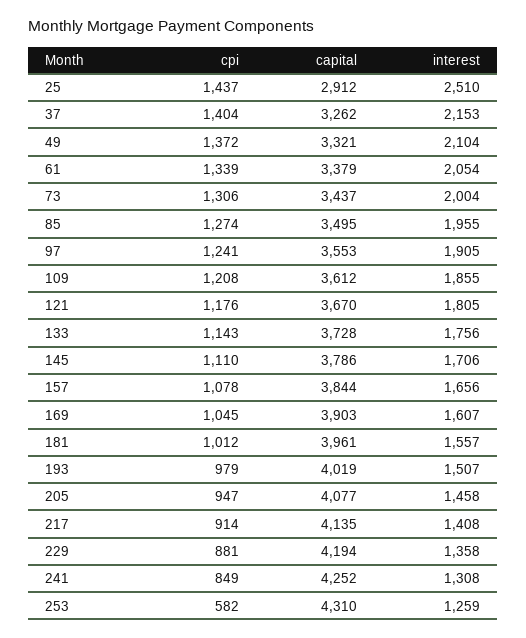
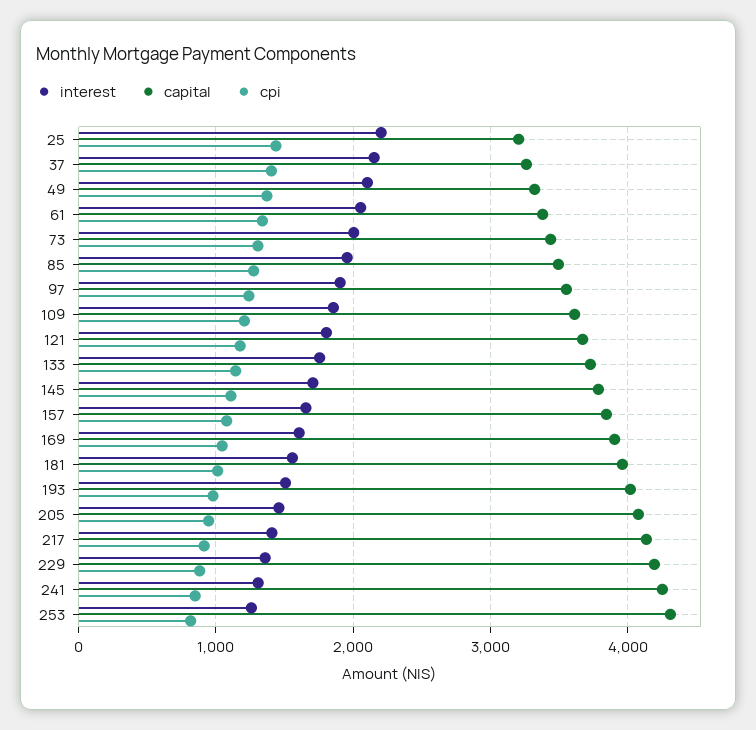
  {
    "cpi": {
      "25": 1437,
      "37": 1404,
      "49": 1372,
      "61": 1339,
      "73": 1306,
      "85": 1274,
      "97": 1241,
      "109": 1208,
      "121": 1176,
      "133": 1143,
      "145": 1110,
      "157": 1078,
      "169": 1045,
      "181": 1012,
      "193": 979,
      "205": 947,
      "217": 914,
      "229": 881,
      "241": 849,
-     "253": 582
+     "253": 800
    },
    "capital": {
-     "25": 2912,
+     "25": 3200,
      "37": 3262,
      "49": 3321,
      "61": 3379,
      "73": 3437,
      "85": 3495,
      "97": 3553,
      "109": 3612,
      "121": 3670,
      "133": 3728,
      "145": 3786,
      "157": 3844,
      "169": 3903,
      "181": 3961,
      "193": 4019,
      "205": 4077,
      "217": 4135,
      "229": 4194,
      "241": 4252,
      "253": 4310
    },
    "interest": {
-     "25": 2510,
+     "25": 2200,
      "37": 2153,
      "49": 2104,
      "61": 2054,
      "73": 2004,
      "85": 1955,
      "97": 1905,
      "109": 1855,
      "121": 1805,
      "133": 1756,
      "145": 1706,
      "157": 1656,
      "169": 1607,
      "181": 1557,
      "193": 1507,
      "205": 1458,
      "217": 1408,
      "229": 1358,
      "241": 1308,
      "253": 1259
    }
  }

